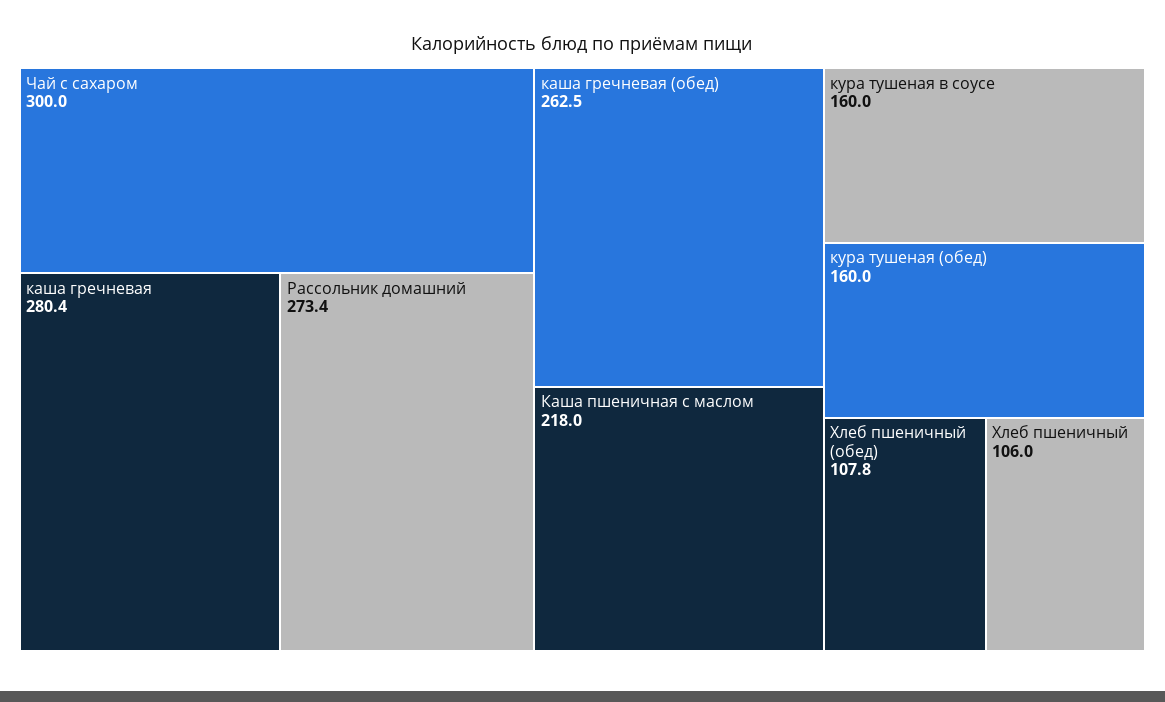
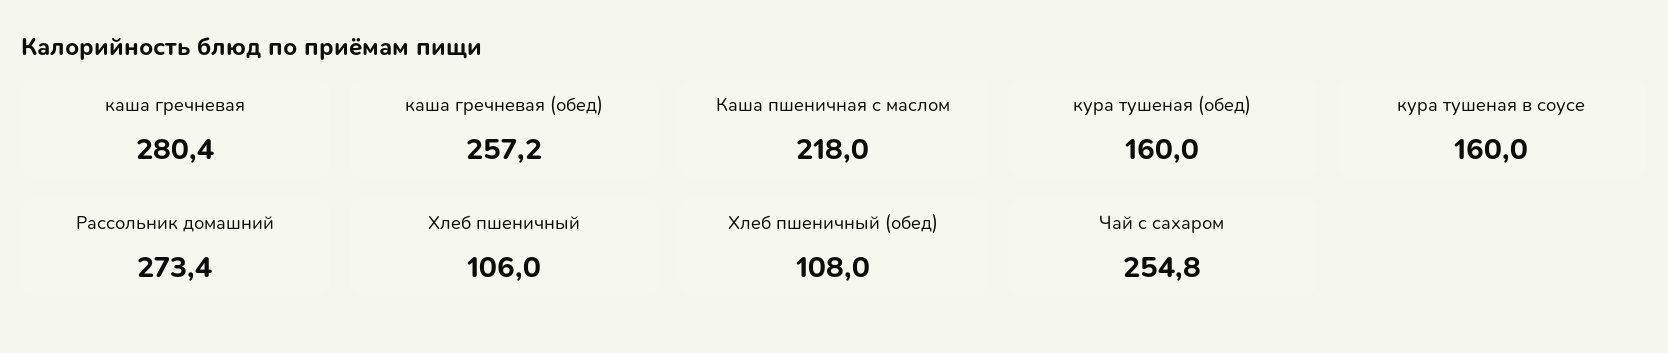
  {
-   "Чай с сахаром": 300,
+   "Чай с сахаром": 254.8,
    "каша гречневая": 280.4,
    "Рассольник домашний": 273.4,
-   "каша гречневая (обед)": 262.5,
+   "каша гречневая (обед)": 257.2,
    "Каша пшеничная с маслом": 218,
    "кура тушеная в соусе": 160,
    "кура тушеная (обед)": 160,
-   "Хлеб пшеничный (обед)": 107.8,
+   "Хлеб пшеничный (обед)": 108,
    "Хлеб пшеничный": 106
  }

